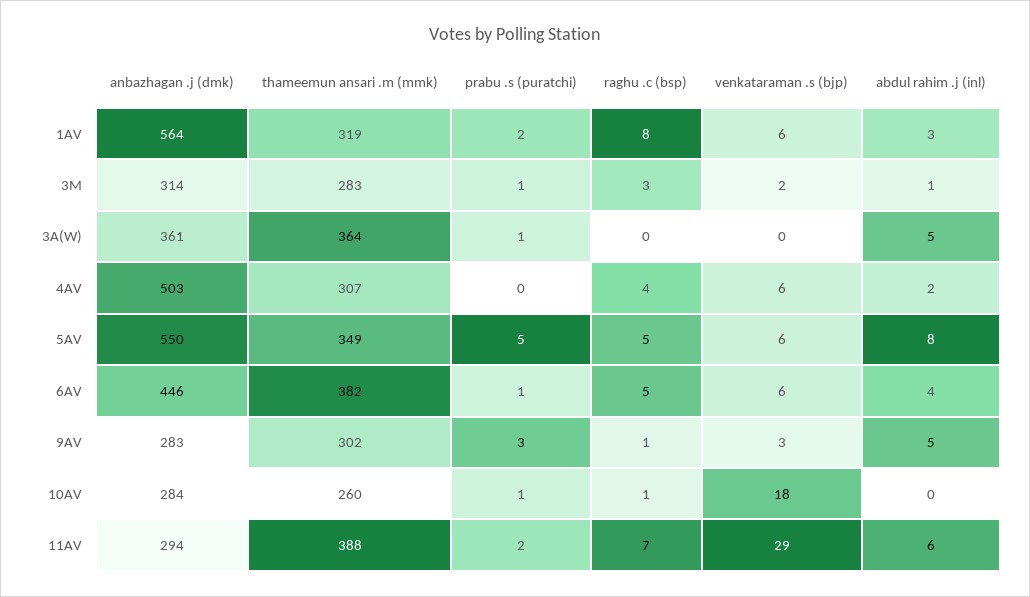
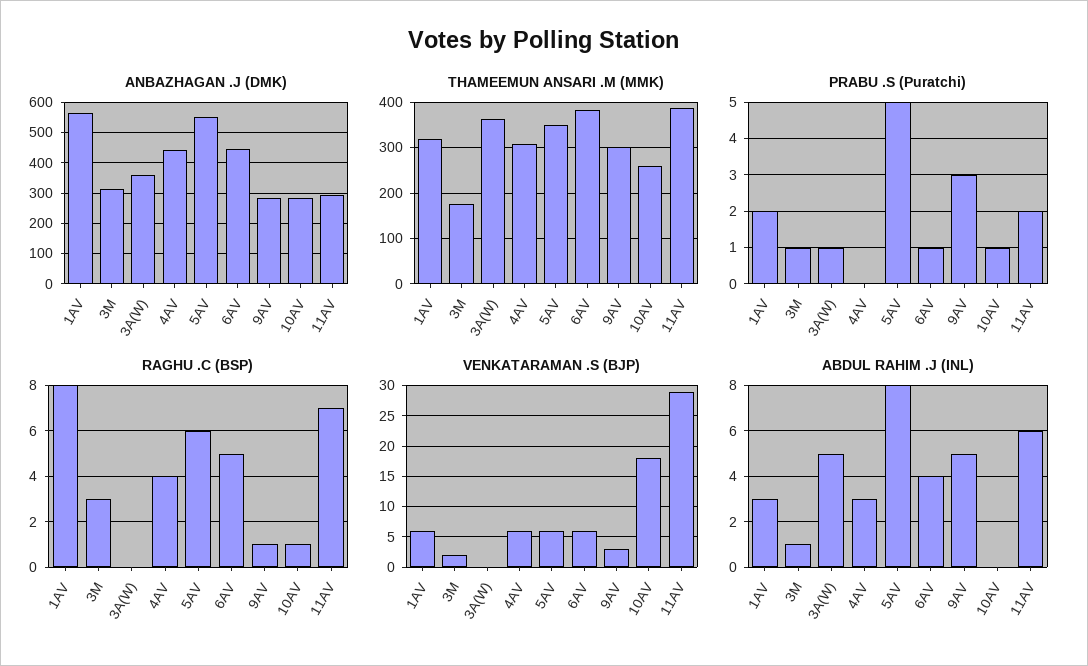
  {
    "anbazhagan .j (dmk)": {
      "1AV": 564,
      "3M": 314,
      "3A(W)": 361,
-     "4AV": 503,
+     "4AV": 440,
      "5AV": 550,
      "6AV": 446,
      "9AV": 283,
      "10AV": 284,
      "11AV": 294
    },
    "thameemun ansari .m (mmk)": {
      "1AV": 319,
-     "3M": 283,
+     "3M": 180,
      "3A(W)": 364,
      "4AV": 307,
      "5AV": 349,
      "6AV": 382,
      "9AV": 302,
      "10AV": 260,
      "11AV": 388
    },
    "prabu .s (puratchi)": {
      "1AV": 2,
      "3M": 1,
      "3A(W)": 1,
      "4AV": 0,
      "5AV": 5,
      "6AV": 1,
      "9AV": 3,
      "10AV": 1,
      "11AV": 2
    },
    "raghu .c (bsp)": {
      "1AV": 8,
      "3M": 3,
      "3A(W)": 0,
      "4AV": 4,
-     "5AV": 5,
+     "5AV": 6,
      "6AV": 5,
      "9AV": 1,
      "10AV": 1,
      "11AV": 7
    },
    "venkataraman .s (bjp)": {
      "1AV": 6,
      "3M": 2,
      "3A(W)": 0,
      "4AV": 6,
      "5AV": 6,
      "6AV": 6,
      "9AV": 3,
      "10AV": 18,
      "11AV": 29
    },
    "abdul rahim .j (inl)": {
      "1AV": 3,
      "3M": 1,
      "3A(W)": 5,
-     "4AV": 2,
+     "4AV": 3,
      "5AV": 8,
      "6AV": 4,
      "9AV": 5,
      "10AV": 0,
      "11AV": 6
    }
  }

